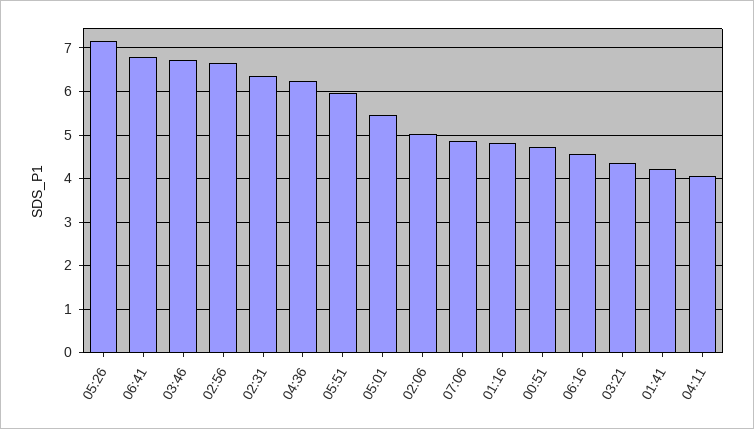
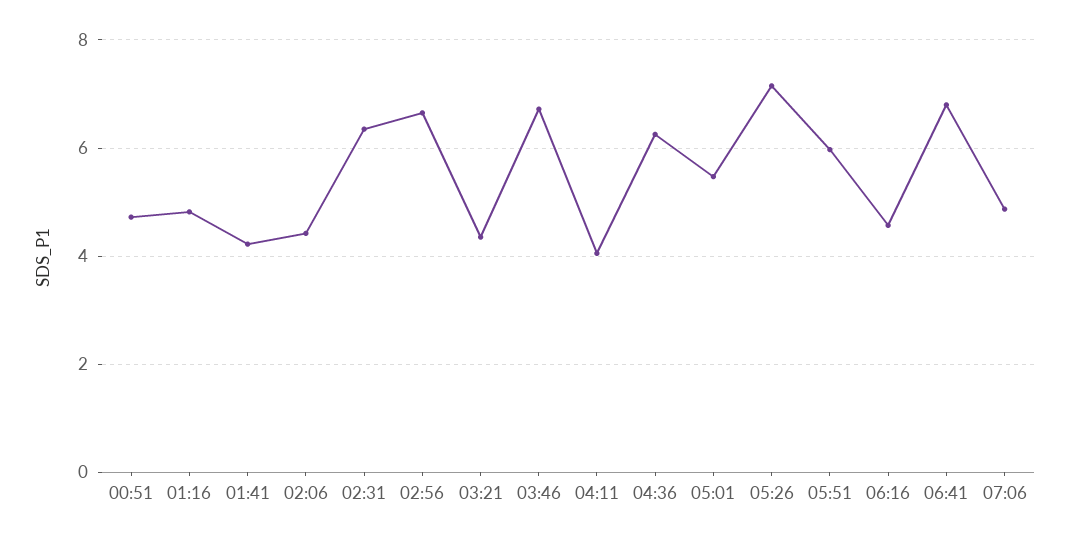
  {
    "05:26": 7.2,
    "06:41": 6.8,
    "03:46": 6.8,
    "02:56": 6.6,
    "02:31": 6.4,
    "04:36": 6.2,
    "05:51": 6,
    "05:01": 5.4,
-   "02:06": 5,
+   "02:06": 4.4,
    "07:06": 4.8,
    "01:16": 4.8,
    "00:51": 4.8,
    "06:16": 4.6,
    "03:21": 4.4,
    "01:41": 4.2,
    "04:11": 4
  }

